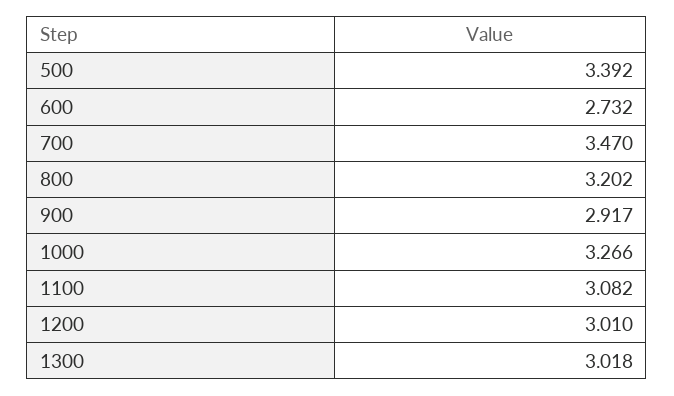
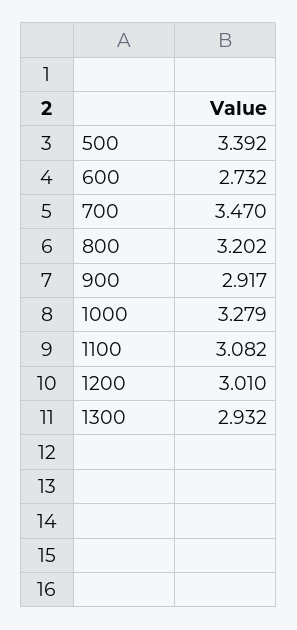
  {
    "500": 3.392,
    "600": 2.732,
    "700": 3.47,
    "800": 3.202,
    "900": 2.917,
-   "1000": 3.266,
+   "1000": 3.279,
    "1100": 3.082,
    "1200": 3.01,
-   "1300": 3.018
+   "1300": 2.932
  }

